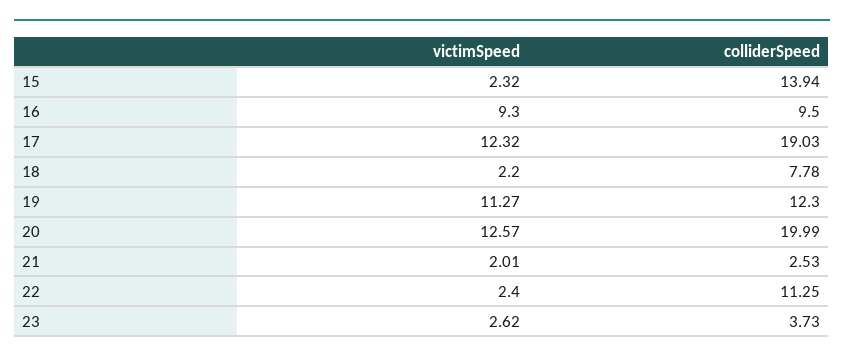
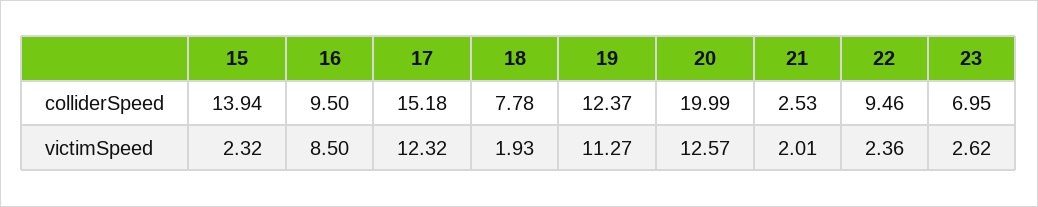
  {
    "victimSpeed": {
      "15": 2.32,
-     "16": 9.3,
+     "16": 8.5,
      "17": 12.32,
-     "18": 2.2,
+     "18": 1.93,
      "19": 11.27,
      "20": 12.57,
      "21": 2.01,
-     "22": 2.4,
+     "22": 2.36,
      "23": 2.62
    },
    "colliderSpeed": {
      "15": 13.94,
      "16": 9.5,
-     "17": 19.03,
+     "17": 15.18,
      "18": 7.78,
-     "19": 12.3,
+     "19": 12.37,
      "20": 19.99,
      "21": 2.53,
-     "22": 11.25,
+     "22": 9.46,
-     "23": 3.73
+     "23": 6.95
    }
  }

